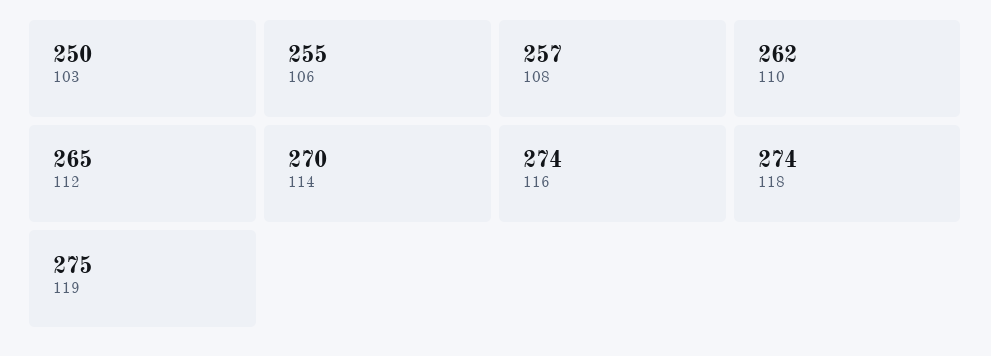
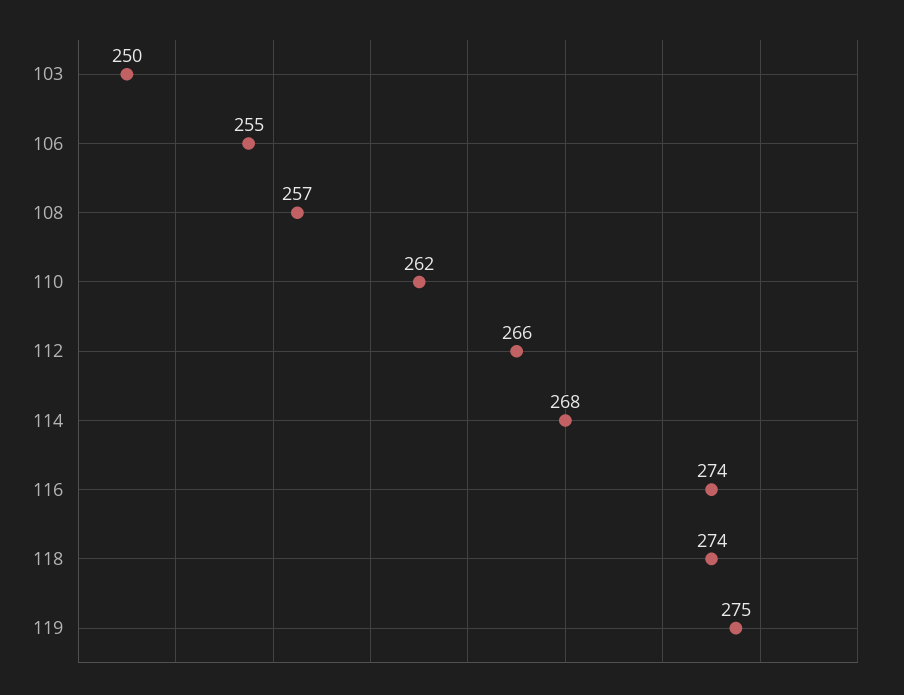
  {
    "103": 250,
    "106": 255,
    "108": 257,
    "110": 262,
-   "112": 265,
+   "112": 266,
-   "114": 270,
+   "114": 268,
    "116": 274,
    "118": 274,
    "119": 275
  }

